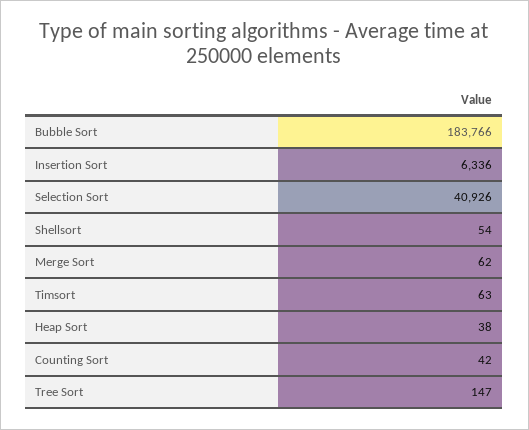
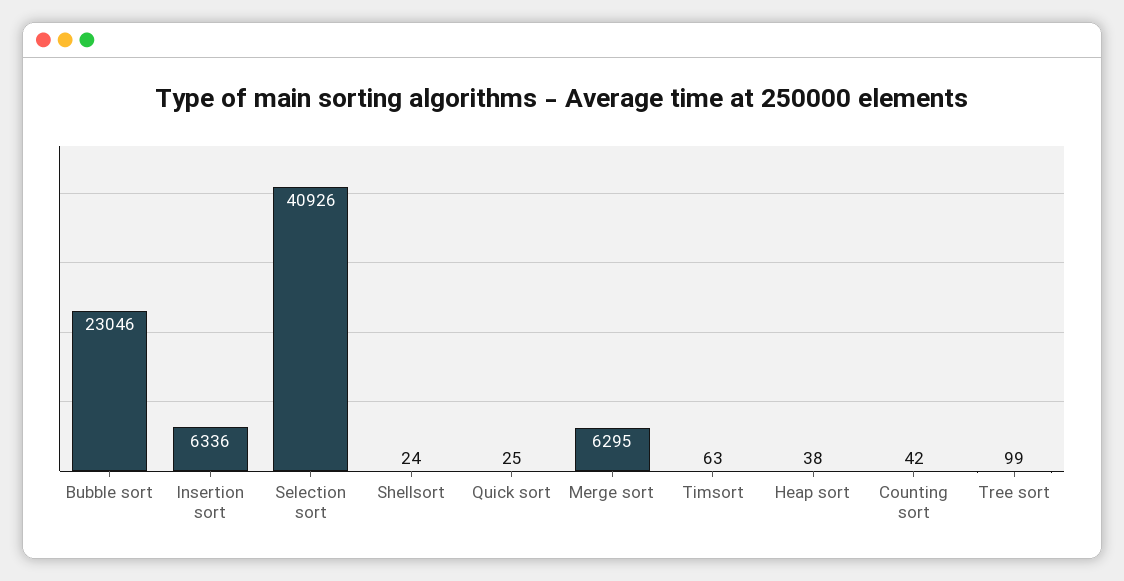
  {
-   "Bubble Sort": 183766,
+   "Bubble Sort": 23046,
    "Insertion Sort": 6336,
    "Selection Sort": 40926,
-   "Shellsort": 54,
+   "Shellsort": 24,
-   "Merge Sort": 62,
+   "Merge Sort": 6295,
    "Timsort": 63,
    "Heap Sort": 38,
    "Counting Sort": 42,
-   "Tree Sort": 147
+   "Tree Sort": 99,
+   "Quick sort": 25
  }

